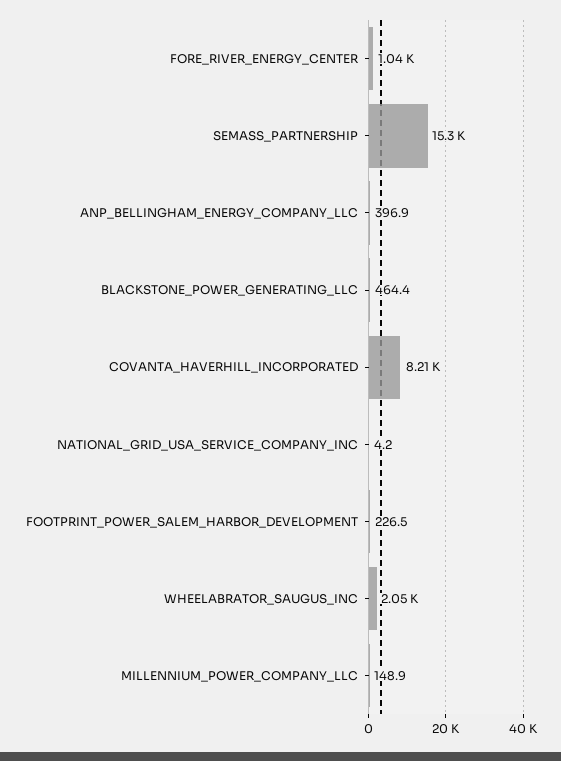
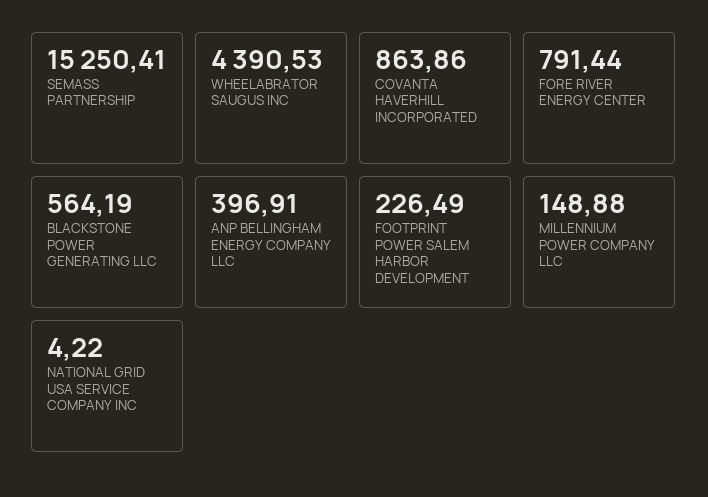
  {
-   "FORE_RIVER_ENERGY_CENTER": 1040,
+   "FORE_RIVER_ENERGY_CENTER": 791.44,
    "SEMASS_PARTNERSHIP": 15250.41,
    "ANP_BELLINGHAM_ENERGY_COMPANY_LLC": 396.91,
-   "BLACKSTONE_POWER_GENERATING_LLC": 464.4,
+   "BLACKSTONE_POWER_GENERATING_LLC": 564.19,
-   "COVANTA_HAVERHILL_INCORPORATED": 8210,
+   "COVANTA_HAVERHILL_INCORPORATED": 863.86,
    "NATIONAL_GRID_USA_SERVICE_COMPANY_INC": 4.22,
    "FOOTPRINT_POWER_SALEM_HARBOR_DEVELOPMENT": 226.49,
-   "WHEELABRATOR_SAUGUS_INC": 2050,
+   "WHEELABRATOR_SAUGUS_INC": 4390.53,
    "MILLENNIUM_POWER_COMPANY_LLC": 148.88
  }

